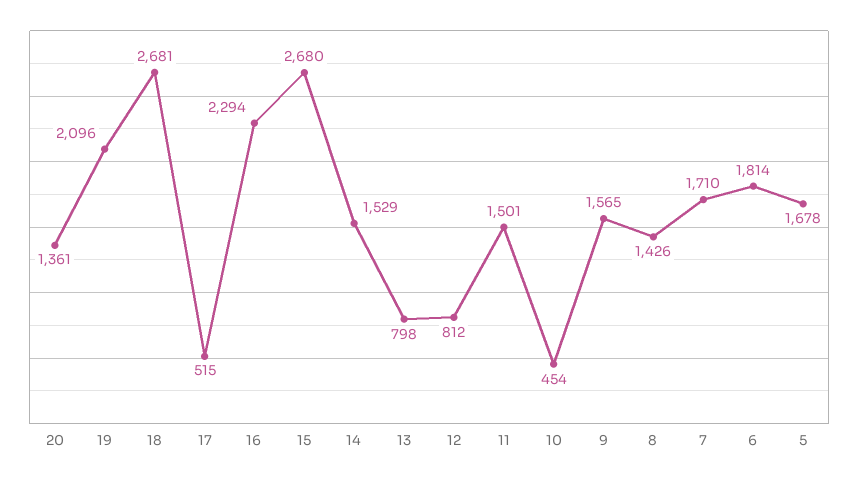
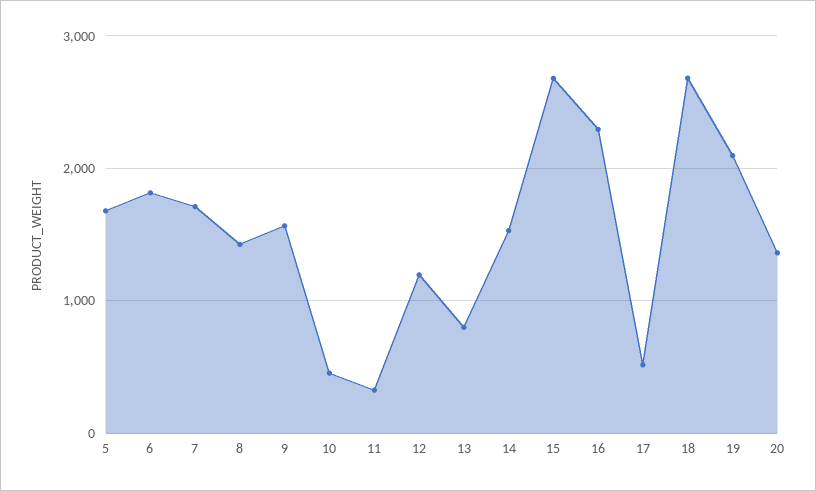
  {
    "20": 1361,
    "19": 2096,
    "18": 2681,
    "17": 515,
    "16": 2294,
    "15": 2680,
    "14": 1529,
    "13": 798,
-   "12": 812,
+   "12": 1200,
-   "11": 1501,
+   "11": 300,
    "10": 454,
    "9": 1565,
    "8": 1426,
    "7": 1710,
    "6": 1814,
    "5": 1678
  }

